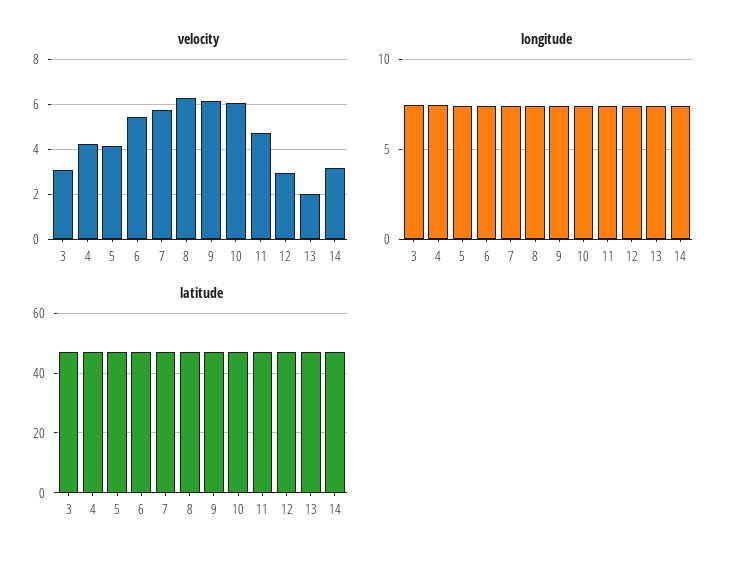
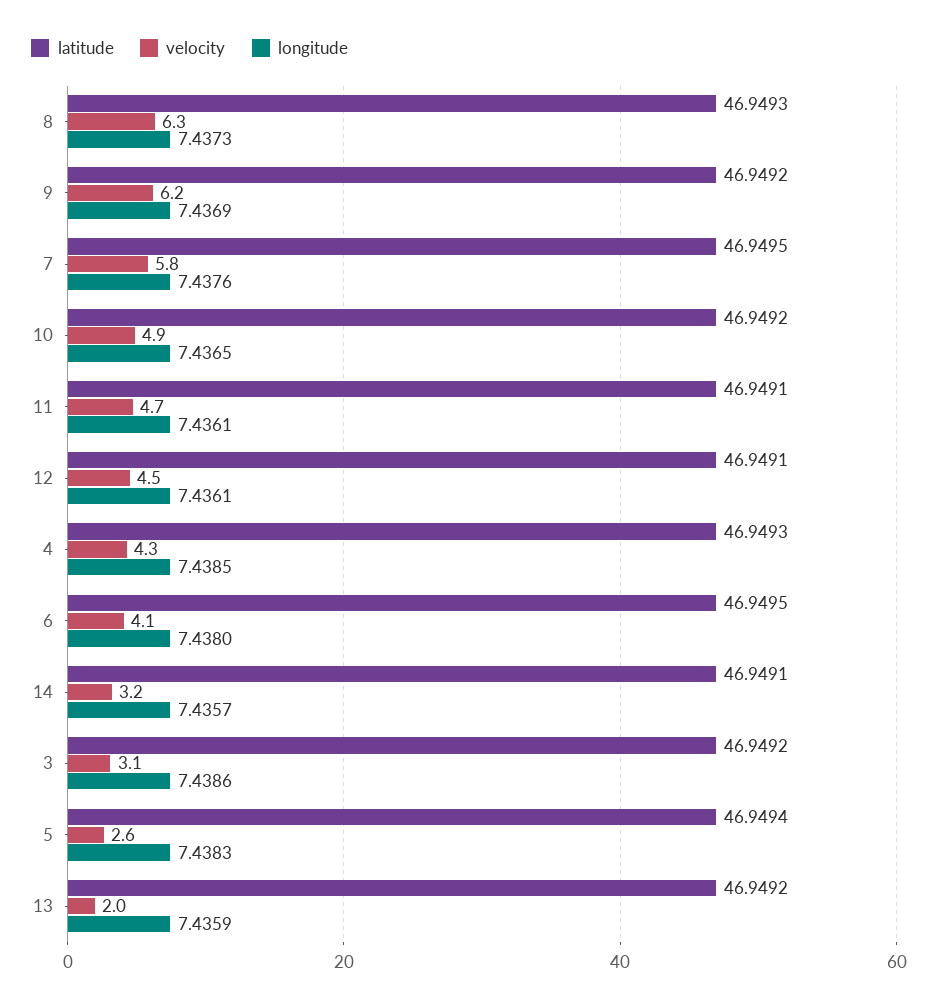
  {
    "velocity": {
      "3": 3.1,
      "4": 4.3,
-     "5": 4,
+     "5": 2.6,
-     "6": 5.5,
+     "6": 4.1,
      "7": 5.8,
      "8": 6.3,
      "9": 6.2,
-     "10": 6,
+     "10": 4.9,
      "11": 4.7,
-     "12": 3,
+     "12": 4.5,
      "13": 2,
      "14": 3.2
    },
    "longitude": {
      "3": 7.4386,
      "4": 7.4385,
      "5": 7.4383,
      "6": 7.438,
      "7": 7.4376,
      "8": 7.4373,
      "9": 7.4369,
      "10": 7.4365,
      "11": 7.4361,
      "12": 7.4361,
      "13": 7.4359,
      "14": 7.4357
    },
    "latitude": {
      "3": 46.9492,
      "4": 46.9493,
      "5": 46.9494,
      "6": 46.9495,
      "7": 46.9495,
      "8": 46.9493,
      "9": 46.9492,
      "10": 46.9492,
      "11": 46.9491,
      "12": 46.9491,
      "13": 46.9492,
      "14": 46.9491
    }
  }

